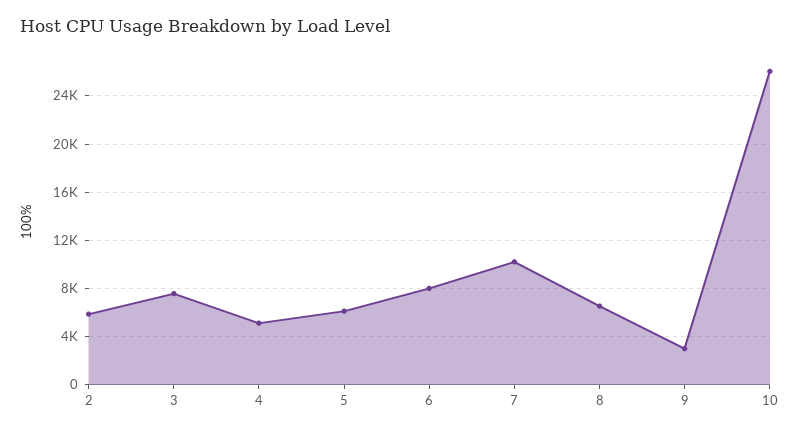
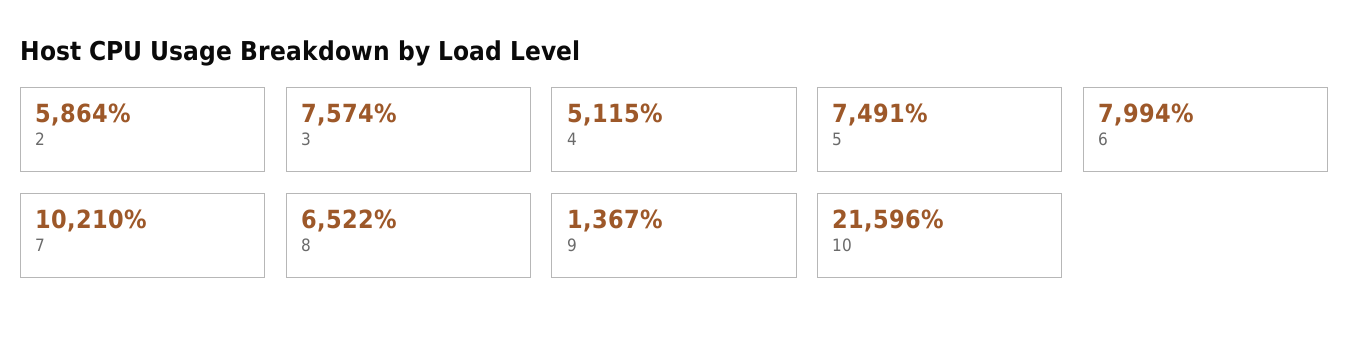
  {
    "2": 5864,
    "3": 7574,
    "4": 5115,
-   "5": 6000,
+   "5": 7491,
    "6": 7994,
    "7": 10210,
    "8": 6522,
-   "9": 3000,
+   "9": 1367,
-   "10": 26000
+   "10": 21596
  }

